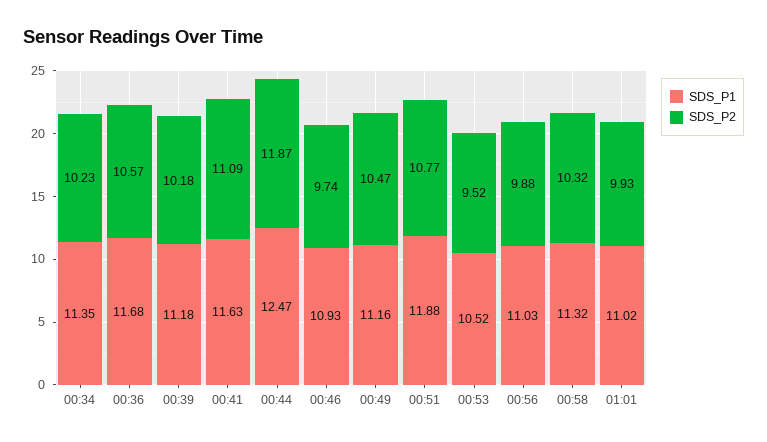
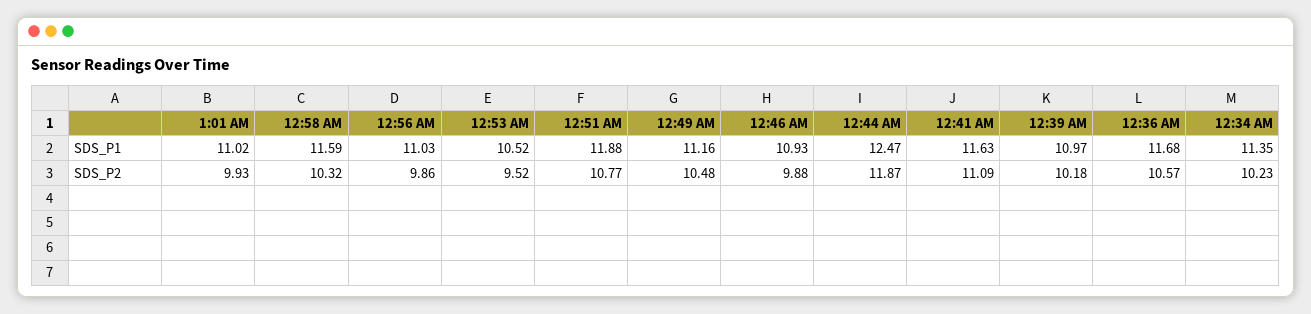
  {
    "SDS_P1": {
      "00:34": 11.35,
      "00:36": 11.68,
-     "00:39": 11.18,
+     "00:39": 10.97,
      "00:41": 11.63,
      "00:44": 12.47,
      "00:46": 10.93,
      "00:49": 11.16,
      "00:51": 11.88,
      "00:53": 10.52,
      "00:56": 11.03,
-     "00:58": 11.32,
+     "00:58": 11.59,
      "01:01": 11.02
    },
    "SDS_P2": {
      "00:34": 10.23,
      "00:36": 10.57,
      "00:39": 10.18,
      "00:41": 11.09,
      "00:44": 11.87,
-     "00:46": 9.74,
+     "00:46": 9.88,
-     "00:49": 10.47,
+     "00:49": 10.48,
      "00:51": 10.77,
      "00:53": 9.52,
-     "00:56": 9.88,
+     "00:56": 9.86,
      "00:58": 10.32,
      "01:01": 9.93
    }
  }

